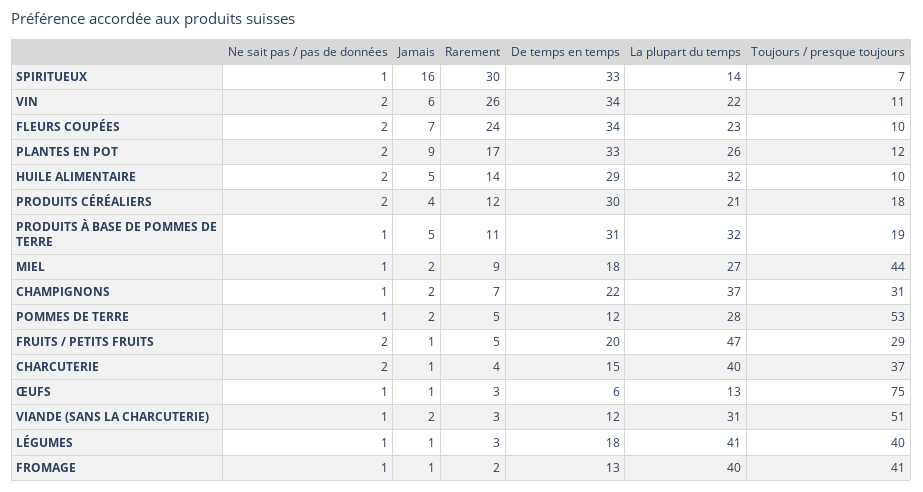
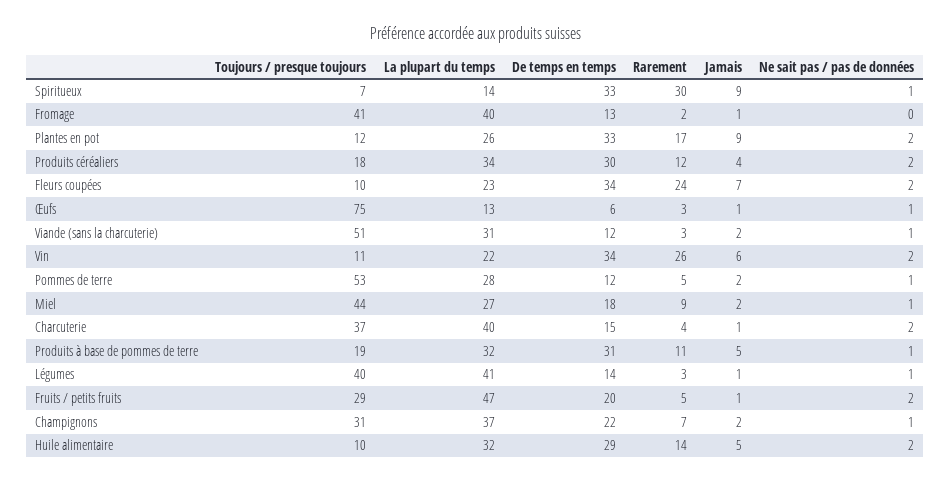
  {
    "Ne sait pas / pas de données": {
      "SPIRITUEUX": 1,
      "VIN": 2,
      "FLEURS COUPÉES": 2,
      "PLANTES EN POT": 2,
      "HUILE ALIMENTAIRE": 2,
      "PRODUITS CÉRÉALIERS": 2,
      "PRODUITS À BASE DE POMMES DE TERRE": 1,
      "MIEL": 1,
      "CHAMPIGNONS": 1,
      "POMMES DE TERRE": 1,
      "FRUITS / PETITS FRUITS": 2,
      "CHARCUTERIE": 2,
      "ŒUFS": 1,
      "VIANDE (SANS LA CHARCUTERIE)": 1,
      "LÉGUMES": 1,
-     "FROMAGE": 1
+     "FROMAGE": 0
    },
    "Jamais": {
-     "SPIRITUEUX": 16,
+     "SPIRITUEUX": 9,
      "VIN": 6,
      "FLEURS COUPÉES": 7,
      "PLANTES EN POT": 9,
      "HUILE ALIMENTAIRE": 5,
      "PRODUITS CÉRÉALIERS": 4,
      "PRODUITS À BASE DE POMMES DE TERRE": 5,
      "MIEL": 2,
      "CHAMPIGNONS": 2,
      "POMMES DE TERRE": 2,
      "FRUITS / PETITS FRUITS": 1,
      "CHARCUTERIE": 1,
      "ŒUFS": 1,
      "VIANDE (SANS LA CHARCUTERIE)": 2,
      "LÉGUMES": 1,
      "FROMAGE": 1
    },
    "Rarement": {
      "SPIRITUEUX": 30,
      "VIN": 26,
      "FLEURS COUPÉES": 24,
      "PLANTES EN POT": 17,
      "HUILE ALIMENTAIRE": 14,
      "PRODUITS CÉRÉALIERS": 12,
      "PRODUITS À BASE DE POMMES DE TERRE": 11,
      "MIEL": 9,
      "CHAMPIGNONS": 7,
      "POMMES DE TERRE": 5,
      "FRUITS / PETITS FRUITS": 5,
      "CHARCUTERIE": 4,
      "ŒUFS": 3,
      "VIANDE (SANS LA CHARCUTERIE)": 3,
      "LÉGUMES": 3,
      "FROMAGE": 2
    },
    "De temps en temps": {
      "SPIRITUEUX": 33,
      "VIN": 34,
      "FLEURS COUPÉES": 34,
      "PLANTES EN POT": 33,
      "HUILE ALIMENTAIRE": 29,
      "PRODUITS CÉRÉALIERS": 30,
      "PRODUITS À BASE DE POMMES DE TERRE": 31,
      "MIEL": 18,
      "CHAMPIGNONS": 22,
      "POMMES DE TERRE": 12,
      "FRUITS / PETITS FRUITS": 20,
      "CHARCUTERIE": 15,
      "ŒUFS": 6,
      "VIANDE (SANS LA CHARCUTERIE)": 12,
-     "LÉGUMES": 18,
+     "LÉGUMES": 14,
      "FROMAGE": 13
    },
    "La plupart du temps": {
      "SPIRITUEUX": 14,
      "VIN": 22,
      "FLEURS COUPÉES": 23,
      "PLANTES EN POT": 26,
      "HUILE ALIMENTAIRE": 32,
-     "PRODUITS CÉRÉALIERS": 21,
+     "PRODUITS CÉRÉALIERS": 34,
      "PRODUITS À BASE DE POMMES DE TERRE": 32,
      "MIEL": 27,
      "CHAMPIGNONS": 37,
      "POMMES DE TERRE": 28,
      "FRUITS / PETITS FRUITS": 47,
      "CHARCUTERIE": 40,
      "ŒUFS": 13,
      "VIANDE (SANS LA CHARCUTERIE)": 31,
      "LÉGUMES": 41,
      "FROMAGE": 40
    },
    "Toujours / presque toujours": {
      "SPIRITUEUX": 7,
      "VIN": 11,
      "FLEURS COUPÉES": 10,
      "PLANTES EN POT": 12,
      "HUILE ALIMENTAIRE": 10,
      "PRODUITS CÉRÉALIERS": 18,
      "PRODUITS À BASE DE POMMES DE TERRE": 19,
      "MIEL": 44,
      "CHAMPIGNONS": 31,
      "POMMES DE TERRE": 53,
      "FRUITS / PETITS FRUITS": 29,
      "CHARCUTERIE": 37,
      "ŒUFS": 75,
      "VIANDE (SANS LA CHARCUTERIE)": 51,
      "LÉGUMES": 40,
      "FROMAGE": 41
    }
  }

